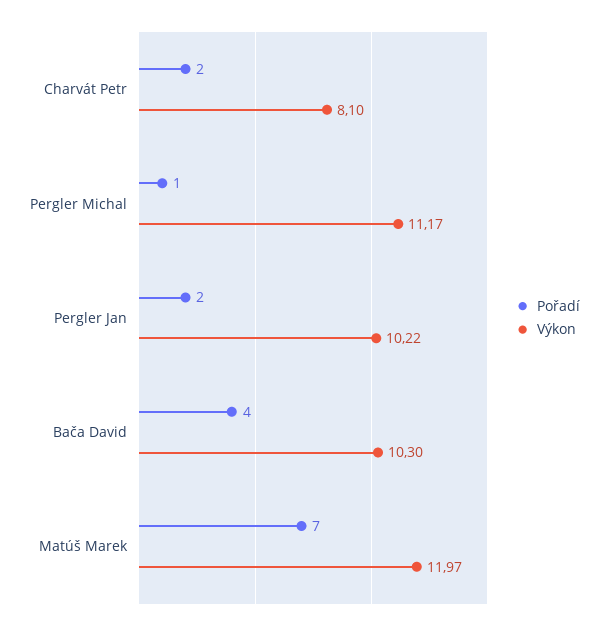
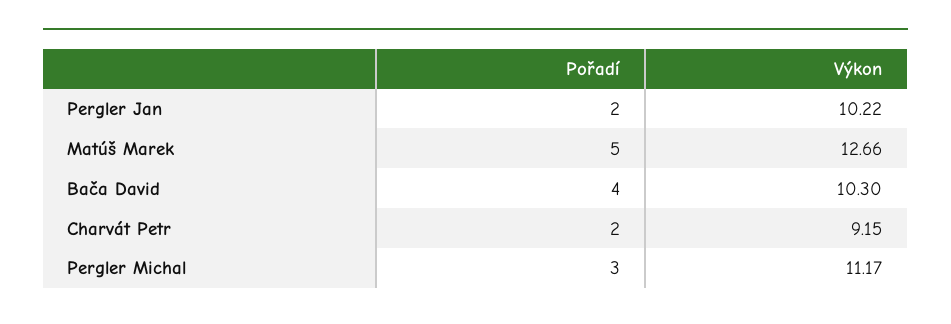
  {
    "Pořadí": {
      "Charvát Petr": 2,
-     "Pergler Michal": 1,
+     "Pergler Michal": 3,
      "Pergler Jan": 2,
      "Bača David": 4,
-     "Matúš Marek": 7
+     "Matúš Marek": 5
    },
    "Výkon": {
-     "Charvát Petr": 8.1,
+     "Charvát Petr": 9.15,
      "Pergler Michal": 11.17,
      "Pergler Jan": 10.22,
      "Bača David": 10.3,
-     "Matúš Marek": 11.97
+     "Matúš Marek": 12.66
    }
  }

